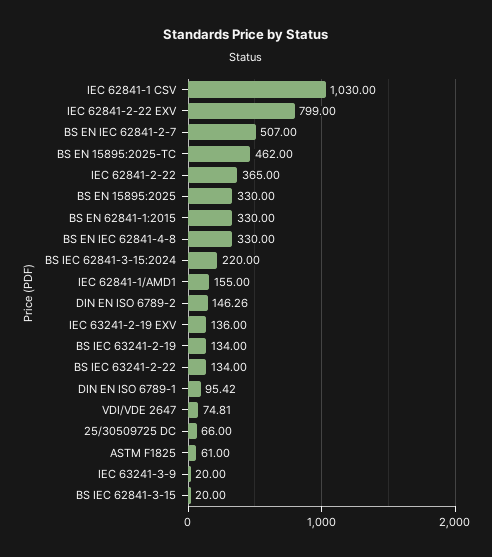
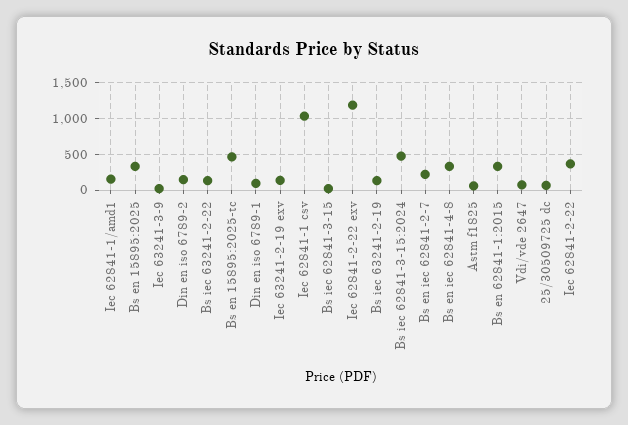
  {
    "IEC 62841-1 CSV": 1030,
-   "IEC 62841-2-22 EXV": 799,
+   "IEC 62841-2-22 EXV": 1200,
-   "BS EN IEC 62841-2-7": 507,
+   "BS EN IEC 62841-2-7": 200,
    "BS EN 15895:2025-TC": 462,
    "IEC 62841-2-22": 365,
    "BS EN 15895:2025": 330,
    "BS EN 62841-1:2015": 330,
    "BS EN IEC 62841-4-8": 330,
-   "BS IEC 62841-3-15:2024": 220,
+   "BS IEC 62841-3-15:2024": 500,
    "IEC 62841-1/AMD1": 155,
    "DIN EN ISO 6789-2": 146.26,
    "IEC 63241-2-19 EXV": 136,
    "BS IEC 63241-2-19": 134,
    "BS IEC 63241-2-22": 134,
    "DIN EN ISO 6789-1": 95.42,
    "VDI/VDE 2647": 74.81,
    "25/30509725 DC": 66,
    "ASTM F1825": 61,
    "IEC 63241-3-9": 20,
    "BS IEC 62841-3-15": 20
  }

